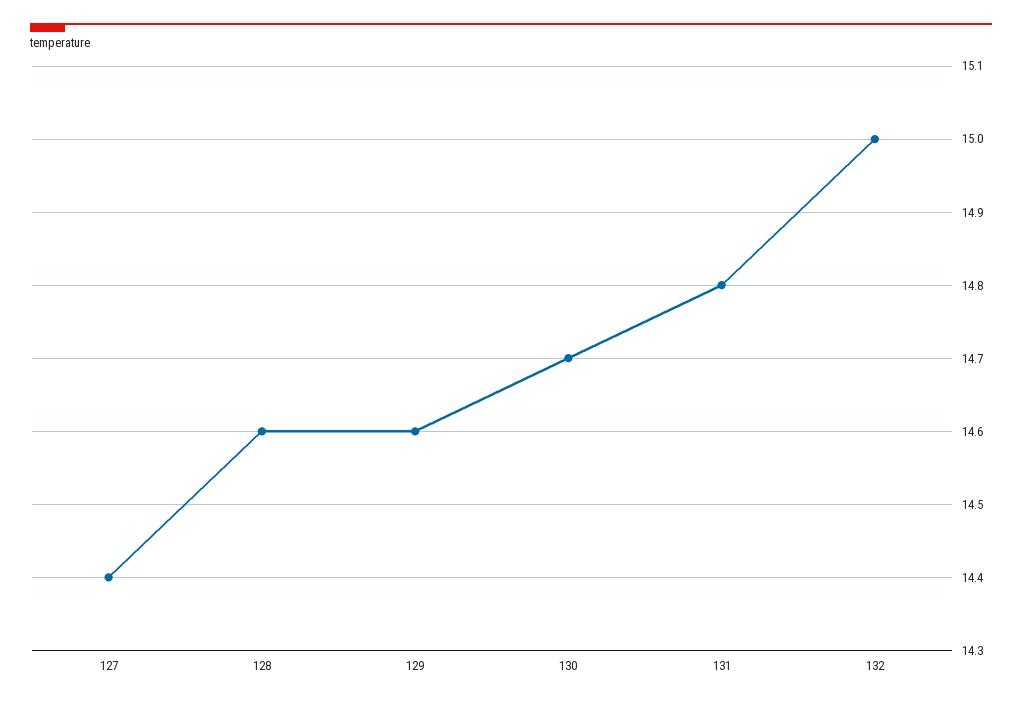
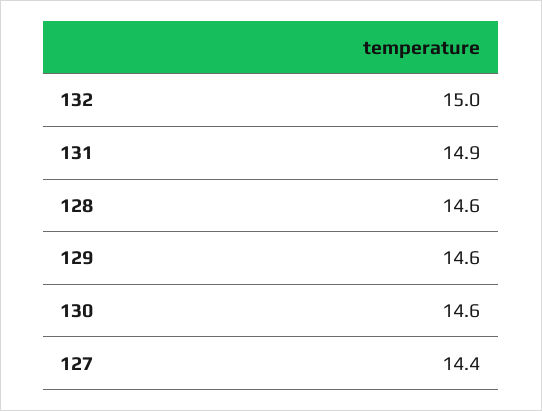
  {
    "127": 14.4,
    "128": 14.6,
    "129": 14.6,
-   "130": 14.7,
+   "130": 14.6,
-   "131": 14.8,
+   "131": 14.9,
    "132": 15
  }

